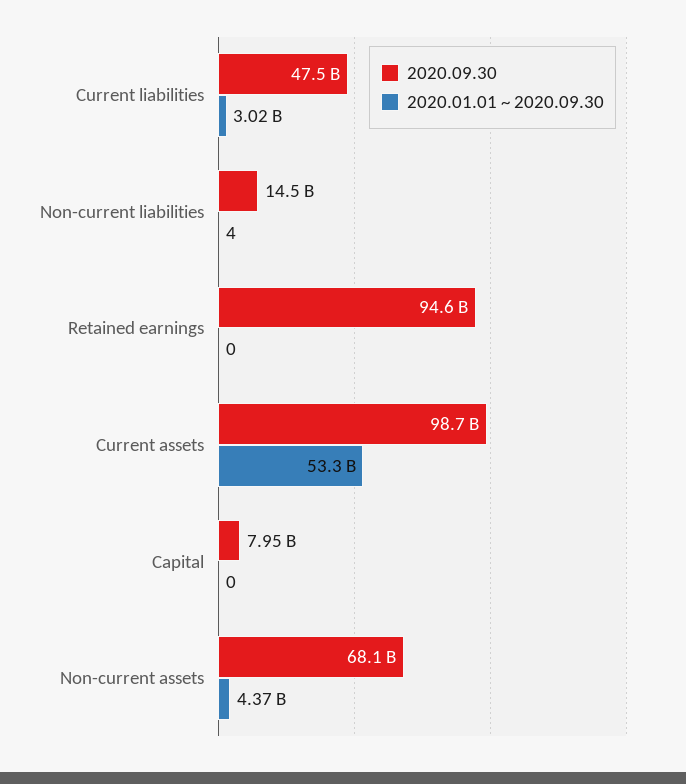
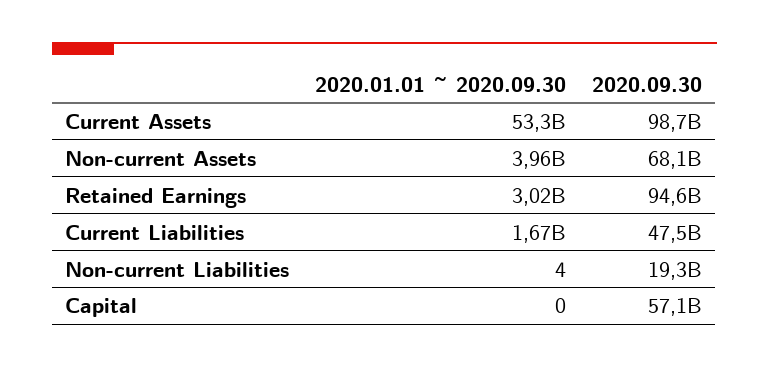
  {
    "2020.09.30": {
      "Current liabilities": 47500000000,
-     "Non-current liabilities": 14500000000,
+     "Non-current liabilities": 19300000000,
      "Retained earnings": 94600000000,
      "Current assets": 98700000000,
-     "Capital": 7950000000,
+     "Capital": 57100000000,
      "Non-current assets": 68100000000
    },
    "2020.01.01 ~ 2020.09.30": {
-     "Current liabilities": 3020000000,
+     "Current liabilities": 1670000000,
      "Non-current liabilities": 4,
-     "Retained earnings": 0,
+     "Retained earnings": 3020000000,
      "Current assets": 53300000000,
      "Capital": 0,
-     "Non-current assets": 4370000000
+     "Non-current assets": 3960000000
    }
  }

